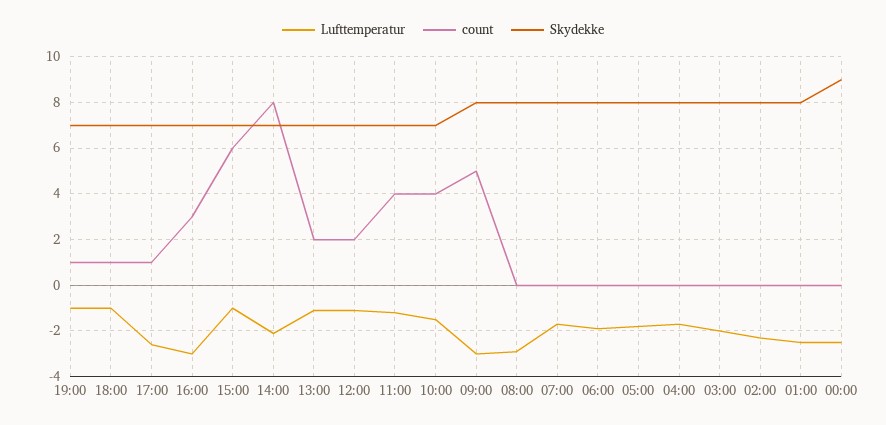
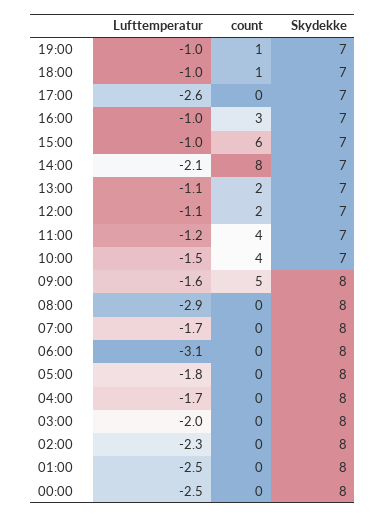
  {
    "Lufttemperatur": {
      "19:00": -1,
      "18:00": -1,
      "17:00": -2.6,
-     "16:00": -3,
+     "16:00": -1,
      "15:00": -1,
      "14:00": -2.1,
      "13:00": -1.1,
      "12:00": -1.1,
      "11:00": -1.2,
      "10:00": -1.5,
-     "09:00": -3,
+     "09:00": -1.6,
      "08:00": -2.9,
      "07:00": -1.7,
-     "06:00": -2,
+     "06:00": -3.1,
      "05:00": -1.8,
      "04:00": -1.7,
      "03:00": -2,
      "02:00": -2.3,
      "01:00": -2.5,
      "00:00": -2.5
    },
    "count": {
      "19:00": 1,
      "18:00": 1,
-     "17:00": 1,
+     "17:00": 0,
      "16:00": 3,
      "15:00": 6,
      "14:00": 8,
      "13:00": 2,
      "12:00": 2,
      "11:00": 4,
      "10:00": 4,
      "09:00": 5,
      "08:00": 0,
      "07:00": 0,
      "06:00": 0,
      "05:00": 0,
      "04:00": 0,
      "03:00": 0,
      "02:00": 0,
      "01:00": 0,
      "00:00": 0
    },
    "Skydekke": {
      "19:00": 7,
      "18:00": 7,
      "17:00": 7,
      "16:00": 7,
      "15:00": 7,
      "14:00": 7,
      "13:00": 7,
      "12:00": 7,
      "11:00": 7,
      "10:00": 7,
      "09:00": 8,
      "08:00": 8,
      "07:00": 8,
      "06:00": 8,
      "05:00": 8,
      "04:00": 8,
      "03:00": 8,
      "02:00": 8,
      "01:00": 8,
-     "00:00": 9
+     "00:00": 8
    }
  }

